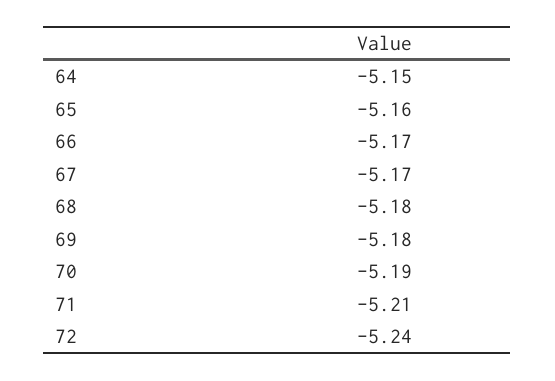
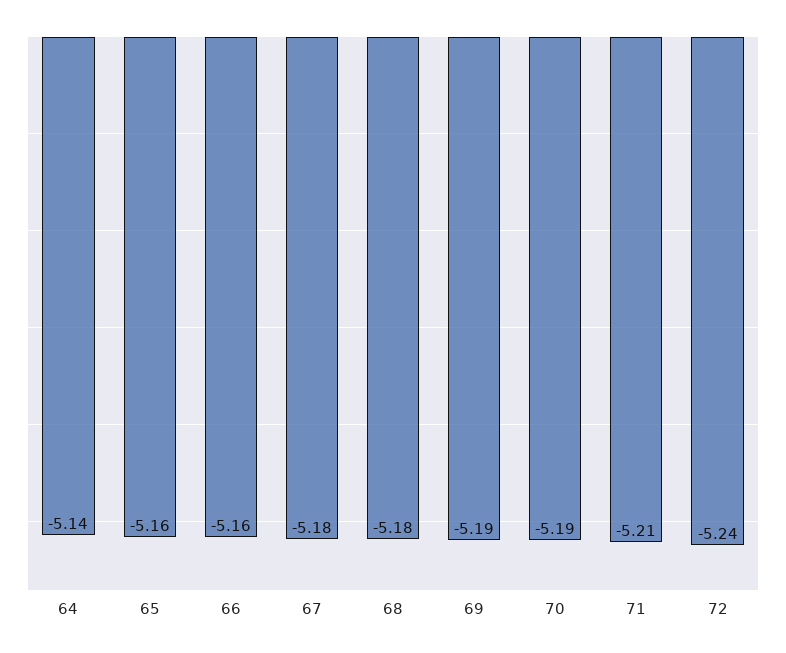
  {
-   "64": -5.15,
+   "64": -5.14,
    "65": -5.16,
-   "66": -5.17,
+   "66": -5.16,
-   "67": -5.17,
+   "67": -5.18,
    "68": -5.18,
-   "69": -5.18,
+   "69": -5.19,
    "70": -5.19,
    "71": -5.21,
    "72": -5.24
  }

